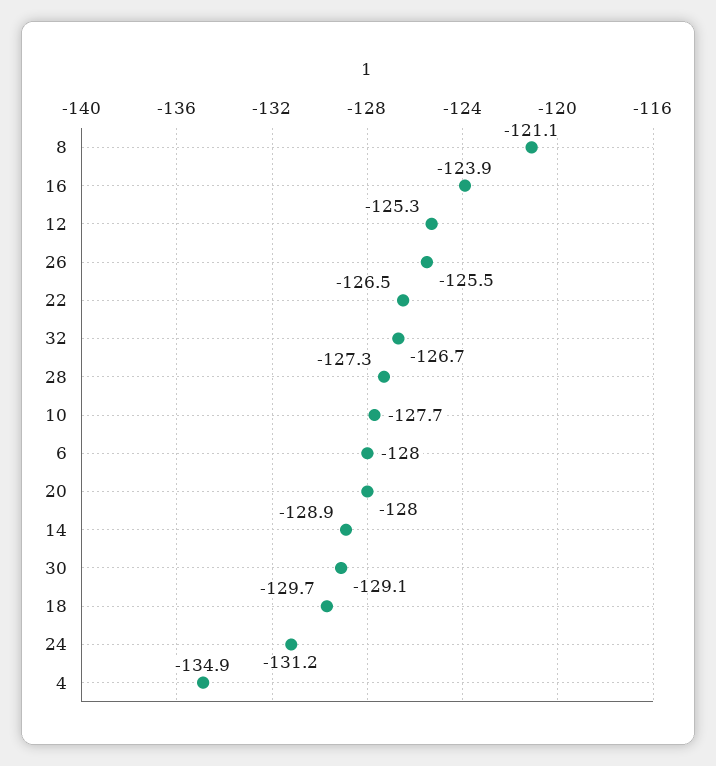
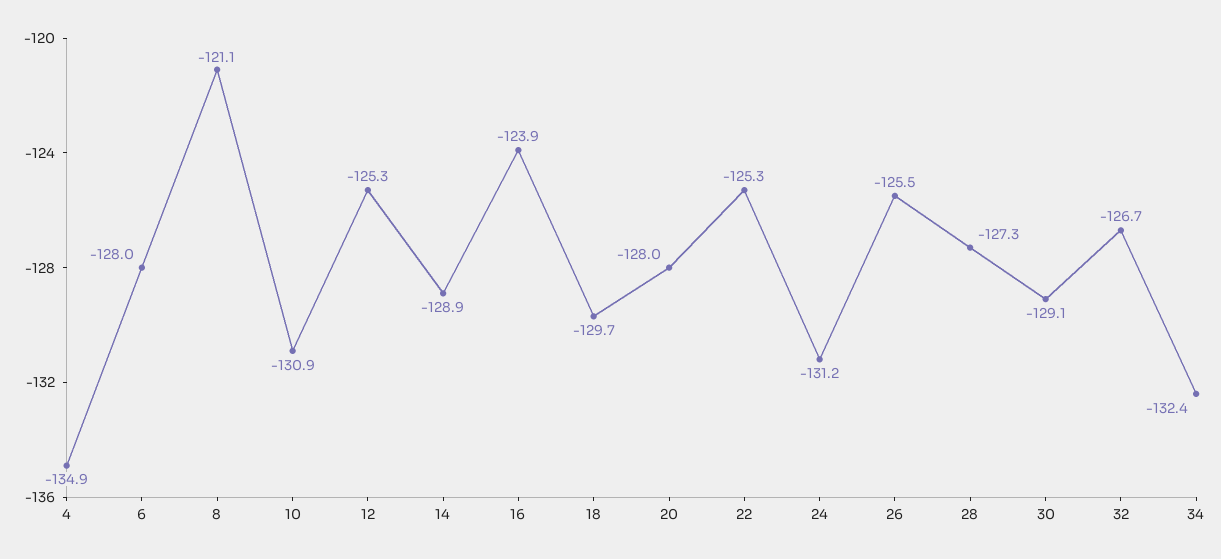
  {
    "8": -121.1,
    "16": -123.9,
    "12": -125.3,
    "26": -125.5,
-   "22": -126.5,
+   "22": -125.3,
    "32": -126.7,
    "28": -127.3,
-   "10": -127.7,
+   "10": -130.9,
    "6": -128,
    "20": -128,
    "14": -128.9,
    "30": -129.1,
    "18": -129.7,
    "24": -131.2,
-   "4": -134.9
+   "4": -134.9,
+   "34": -132.4
  }

